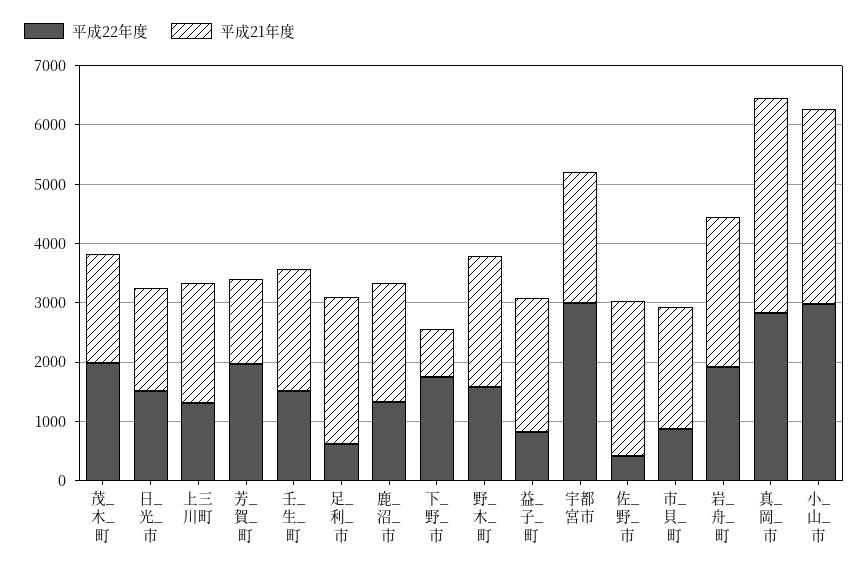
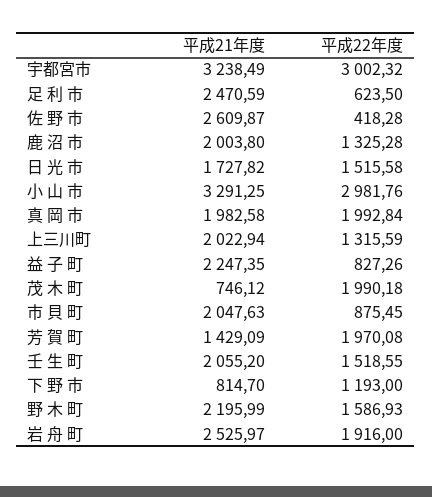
  {
    "平成22年度": {
      "茂_木_町": 1990.18,
      "日_光_市": 1515.58,
      "上三川町": 1315.59,
      "芳_賀_町": 1970.08,
      "壬_生_町": 1518.55,
      "足_利_市": 623.5,
      "鹿_沼_市": 1325.28,
-     "下_野_市": 1800,
+     "下_野_市": 1193,
      "野_木_町": 1586.93,
      "益_子_町": 827.26,
      "宇都宮市": 3002.32,
      "佐_野_市": 418.28,
      "市_貝_町": 875.45,
      "岩_舟_町": 1916,
-     "真_岡_市": 2800,
+     "真_岡_市": 1992.84,
      "小_山_市": 2981.76
    },
    "平成21年度": {
-     "茂_木_町": 1800,
+     "茂_木_町": 746.12,
      "日_光_市": 1727.82,
      "上三川町": 2022.94,
      "芳_賀_町": 1429.09,
      "壬_生_町": 2055.2,
      "足_利_市": 2470.59,
      "鹿_沼_市": 2003.8,
      "下_野_市": 814.7,
      "野_木_町": 2195.99,
      "益_子_町": 2247.35,
-     "宇都宮市": 2200,
+     "宇都宮市": 3238.49,
      "佐_野_市": 2609.87,
      "市_貝_町": 2047.63,
      "岩_舟_町": 2525.97,
-     "真_岡_市": 3600,
+     "真_岡_市": 1982.58,
      "小_山_市": 3291.25
    }
  }

